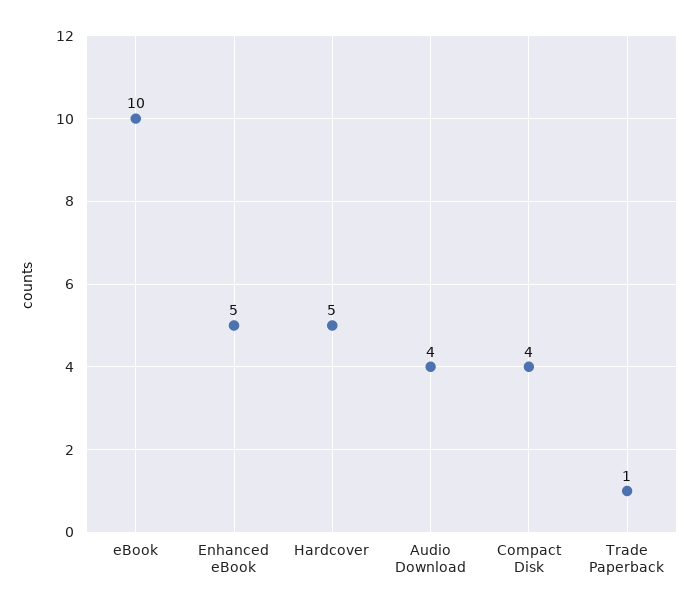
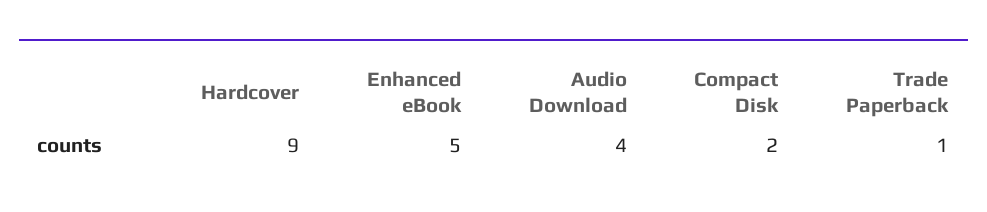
  {
-   "eBook": 10,
    "Enhanced eBook": 5,
-   "Hardcover": 5,
+   "Hardcover": 9,
    "Audio Download": 4,
-   "Compact Disk": 4,
+   "Compact Disk": 2,
    "Trade Paperback": 1
  }

